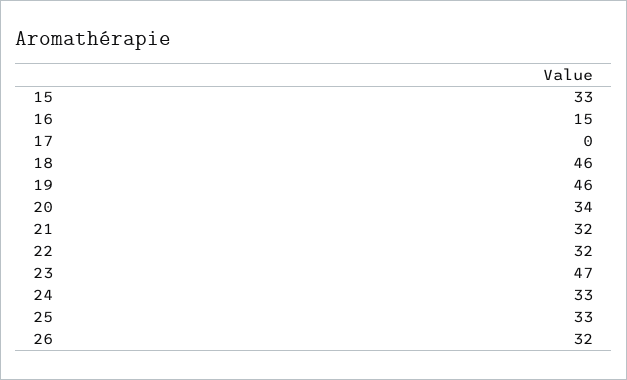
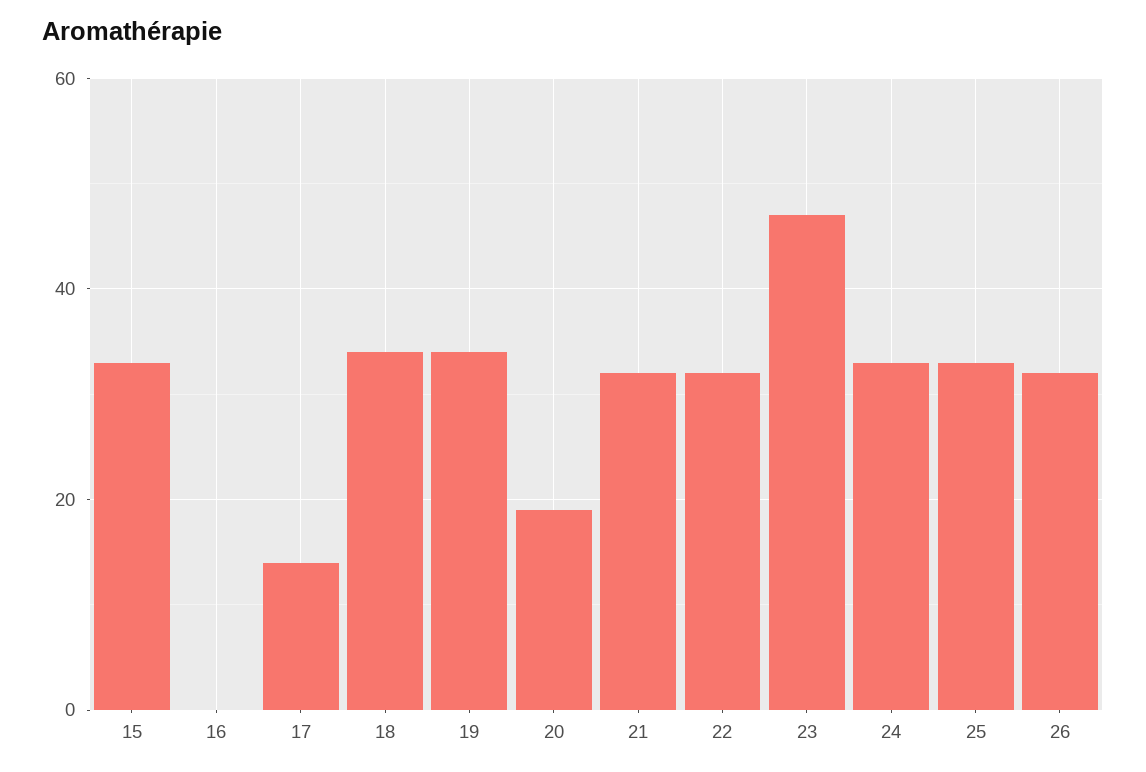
  {
    "15": 33,
-   "16": 15,
+   "16": 0,
-   "17": 0,
+   "17": 15,
-   "18": 46,
+   "18": 35,
-   "19": 46,
+   "19": 35,
-   "20": 34,
+   "20": 20,
    "21": 32,
    "22": 32,
    "23": 47,
    "24": 33,
    "25": 33,
    "26": 32
  }

